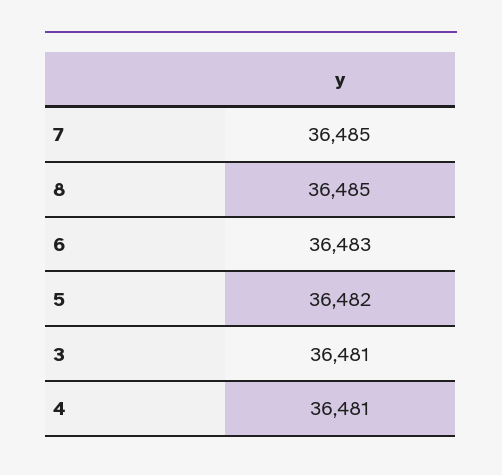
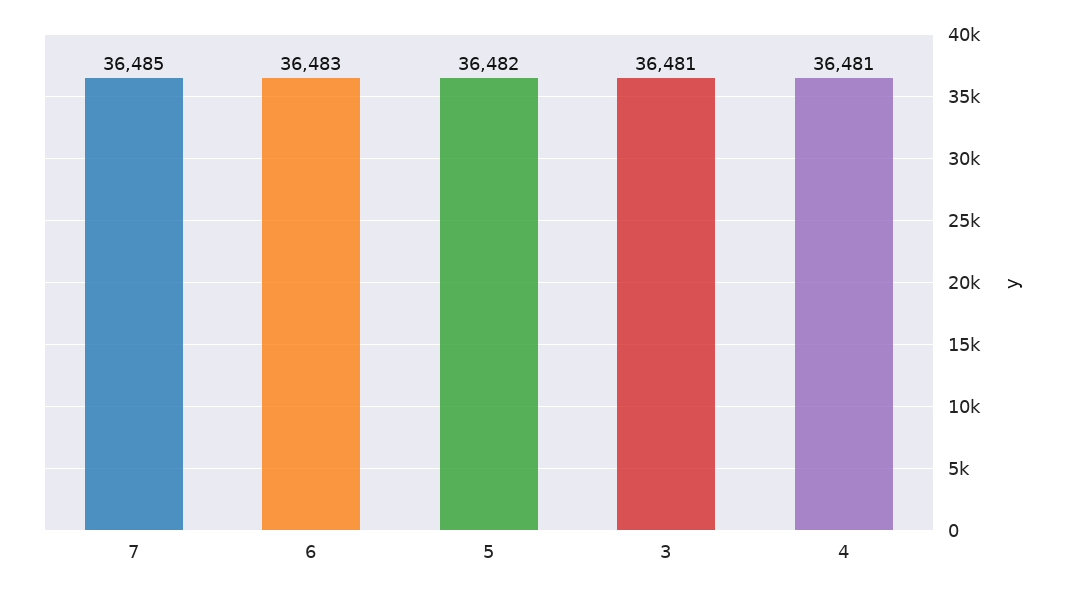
  {
    "7": 36485,
-   "8": 36485,
    "6": 36483,
    "5": 36482,
    "3": 36481,
    "4": 36481
  }

